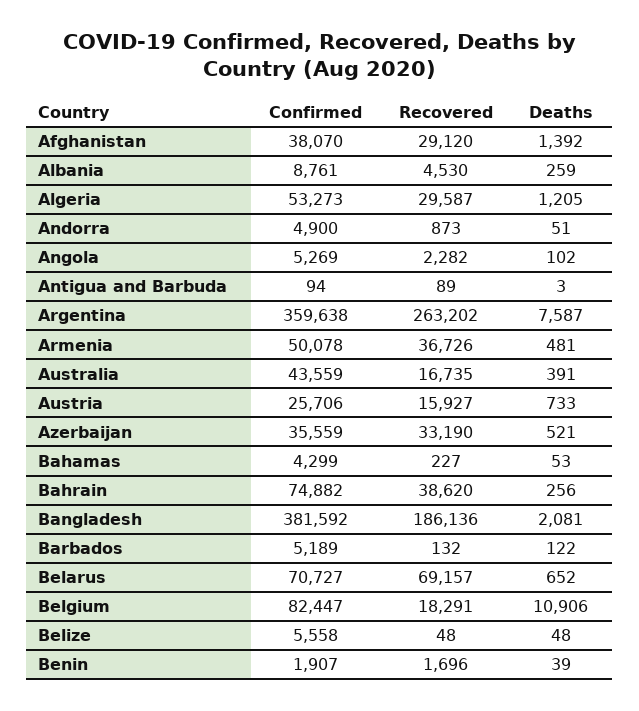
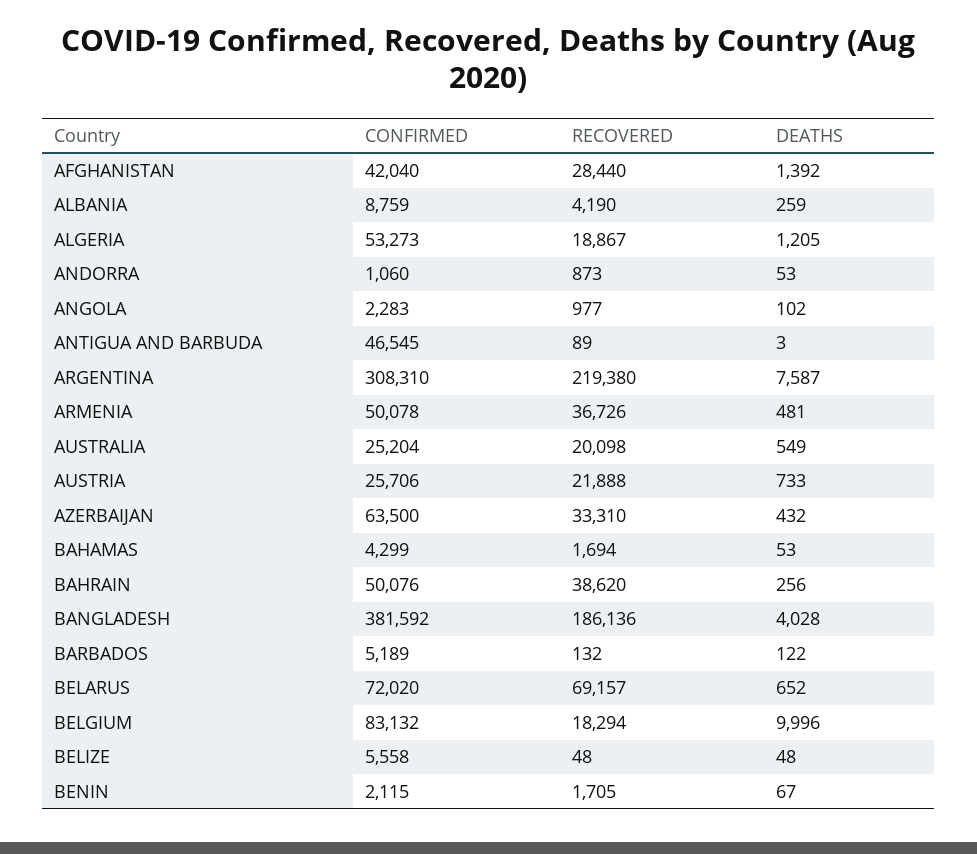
  {
    "Confirmed": {
-     "Afghanistan": 38070,
+     "Afghanistan": 42040,
-     "Albania": 8761,
+     "Albania": 8759,
      "Algeria": 53273,
-     "Andorra": 4900,
+     "Andorra": 1060,
-     "Angola": 5269,
+     "Angola": 2283,
-     "Antigua and Barbuda": 94,
+     "Antigua and Barbuda": 46545,
-     "Argentina": 359638,
+     "Argentina": 308310,
      "Armenia": 50078,
-     "Australia": 43559,
+     "Australia": 25204,
      "Austria": 25706,
-     "Azerbaijan": 35559,
+     "Azerbaijan": 63500,
      "Bahamas": 4299,
-     "Bahrain": 74882,
+     "Bahrain": 50076,
      "Bangladesh": 381592,
      "Barbados": 5189,
-     "Belarus": 70727,
+     "Belarus": 72020,
-     "Belgium": 82447,
+     "Belgium": 83132,
      "Belize": 5558,
-     "Benin": 1907
+     "Benin": 2115
    },
    "Recovered": {
-     "Afghanistan": 29120,
+     "Afghanistan": 28440,
-     "Albania": 4530,
+     "Albania": 4190,
-     "Algeria": 29587,
+     "Algeria": 18867,
      "Andorra": 873,
-     "Angola": 2282,
+     "Angola": 977,
      "Antigua and Barbuda": 89,
-     "Argentina": 263202,
+     "Argentina": 219380,
      "Armenia": 36726,
-     "Australia": 16735,
+     "Australia": 20098,
-     "Austria": 15927,
+     "Austria": 21888,
-     "Azerbaijan": 33190,
+     "Azerbaijan": 33310,
-     "Bahamas": 227,
+     "Bahamas": 1694,
      "Bahrain": 38620,
      "Bangladesh": 186136,
      "Barbados": 132,
      "Belarus": 69157,
-     "Belgium": 18291,
+     "Belgium": 18294,
      "Belize": 48,
-     "Benin": 1696
+     "Benin": 1705
    },
    "Deaths": {
      "Afghanistan": 1392,
      "Albania": 259,
      "Algeria": 1205,
-     "Andorra": 51,
+     "Andorra": 53,
      "Angola": 102,
      "Antigua and Barbuda": 3,
      "Argentina": 7587,
      "Armenia": 481,
-     "Australia": 391,
+     "Australia": 549,
      "Austria": 733,
-     "Azerbaijan": 521,
+     "Azerbaijan": 432,
      "Bahamas": 53,
      "Bahrain": 256,
-     "Bangladesh": 2081,
+     "Bangladesh": 4028,
      "Barbados": 122,
      "Belarus": 652,
-     "Belgium": 10906,
+     "Belgium": 9996,
      "Belize": 48,
-     "Benin": 39
+     "Benin": 67
    }
  }

